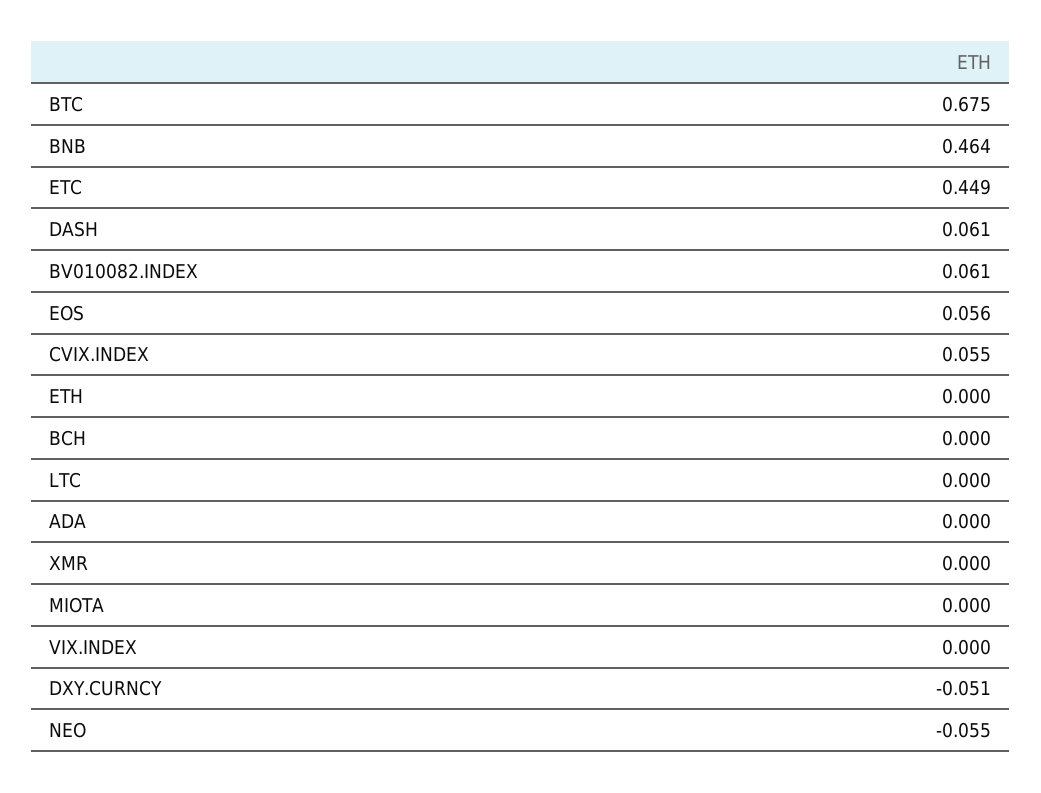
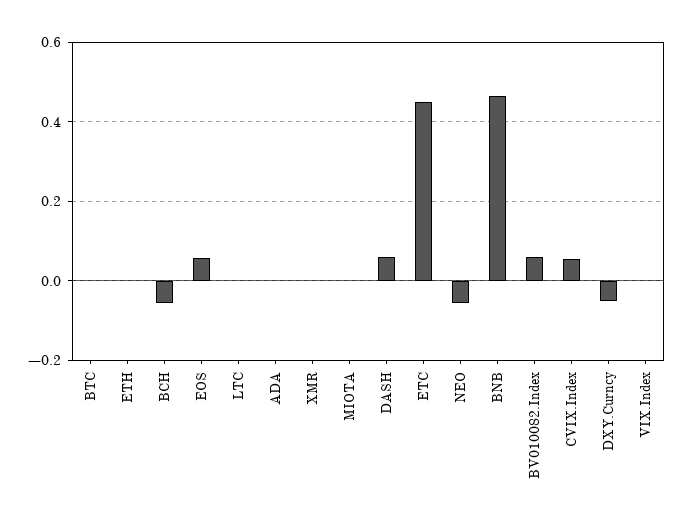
  {
-   "BTC": 0.675,
+   "BTC": 0,
    "BNB": 0.464,
    "ETC": 0.449,
    "DASH": 0.061,
    "BV010082.INDEX": 0.061,
    "EOS": 0.056,
    "CVIX.INDEX": 0.055,
    "ETH": 0,
-   "BCH": 0,
+   "BCH": -0.06,
    "LTC": 0,
    "ADA": 0,
    "XMR": 0,
    "MIOTA": 0,
    "VIX.INDEX": 0,
    "DXY.CURNCY": -0.051,
    "NEO": -0.055
  }

